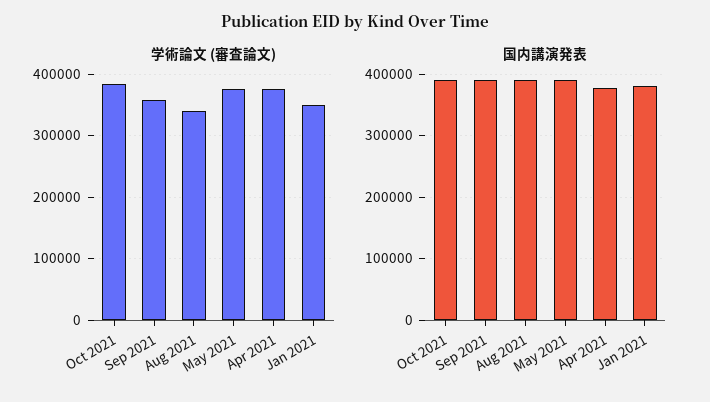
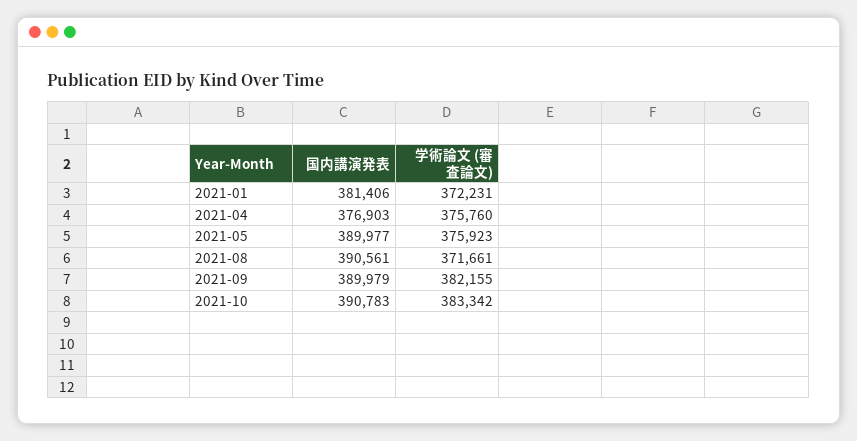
  {
    "学術論文 (審査論文)": {
      "Oct 2021": 383342,
-     "Sep 2021": 360000,
+     "Sep 2021": 382155,
-     "Aug 2021": 340000,
+     "Aug 2021": 371661,
      "May 2021": 375923,
      "Apr 2021": 375760,
-     "Jan 2021": 350000
+     "Jan 2021": 372231
    },
    "国内講演発表": {
      "Oct 2021": 390783,
      "Sep 2021": 389979,
      "Aug 2021": 390561,
      "May 2021": 389977,
      "Apr 2021": 376903,
      "Jan 2021": 381406
    }
  }

